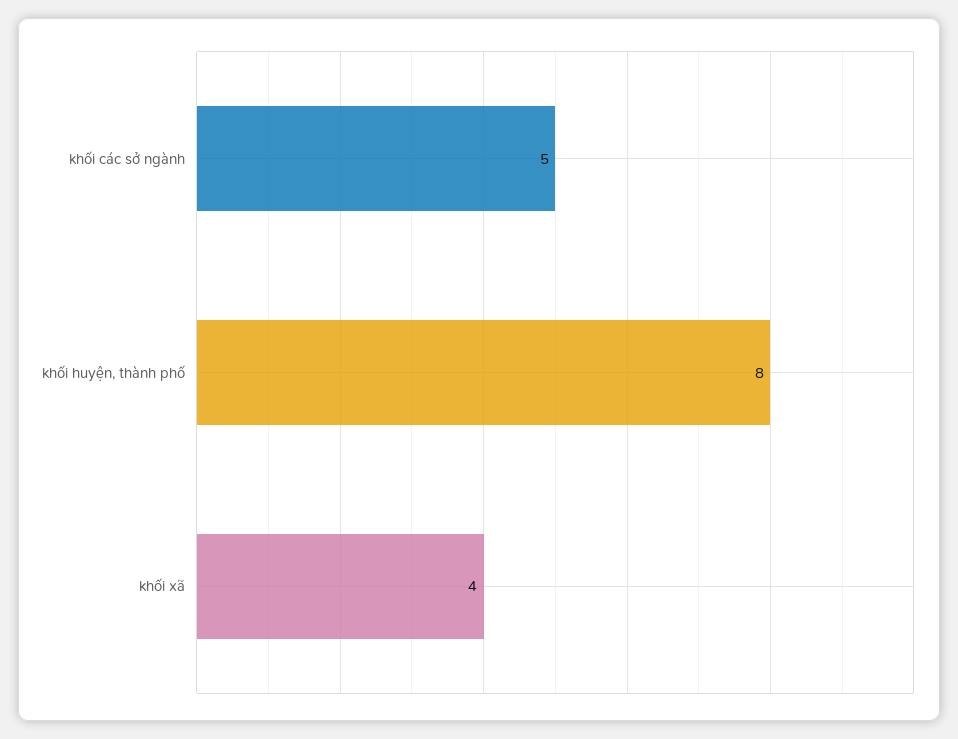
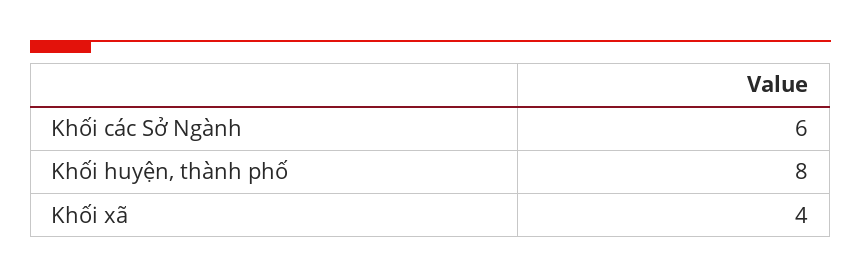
  {
-   "khối các sở ngành": 5,
+   "khối các sở ngành": 6,
    "khối huyện, thành phố": 8,
    "khối xã": 4
  }

